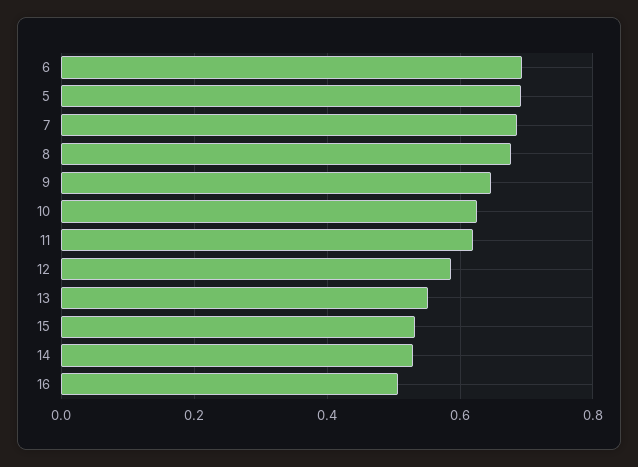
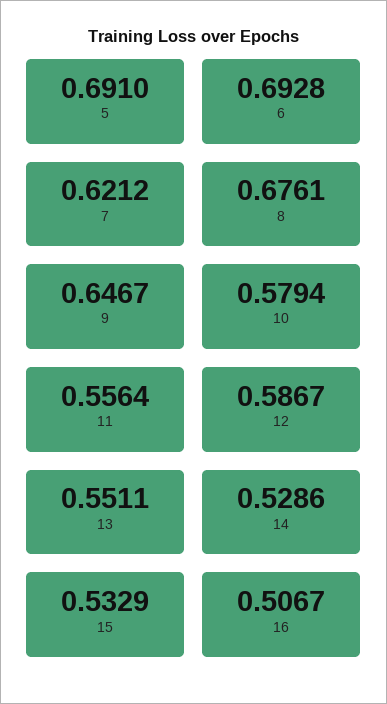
  {
    "6": 0.6928,
    "5": 0.691,
-   "7": 0.68,
+   "7": 0.6212,
    "8": 0.6761,
    "9": 0.6467,
-   "10": 0.62,
+   "10": 0.5794,
-   "11": 0.62,
+   "11": 0.5564,
    "12": 0.5867,
    "13": 0.5511,
    "15": 0.5329,
    "14": 0.5286,
    "16": 0.5067
  }

